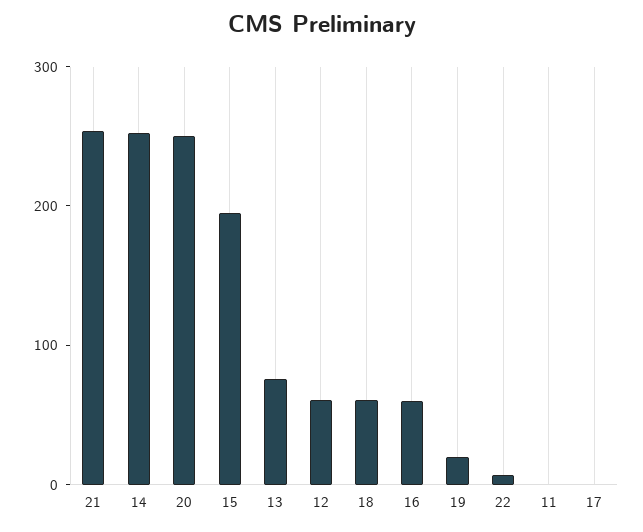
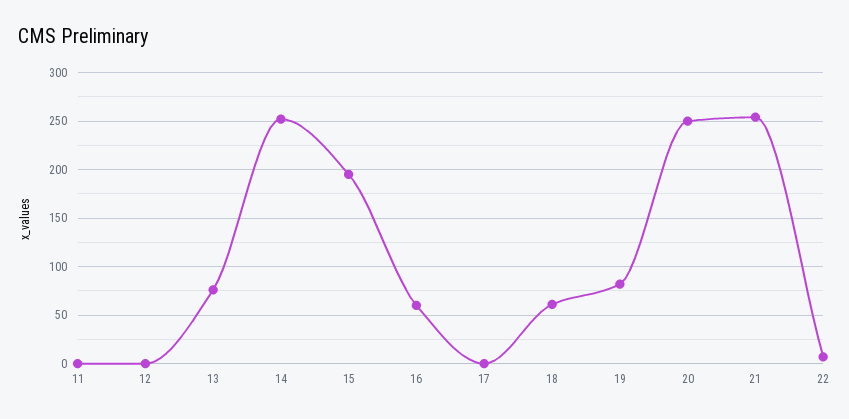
  {
    "21": 250,
    "14": 250,
    "20": 250,
    "15": 200,
    "13": 80,
-   "12": 60,
+   "12": 0,
    "18": 60,
    "16": 60,
-   "19": 20,
+   "19": 80,
    "22": 10,
    "11": 0,
    "17": 0
  }

